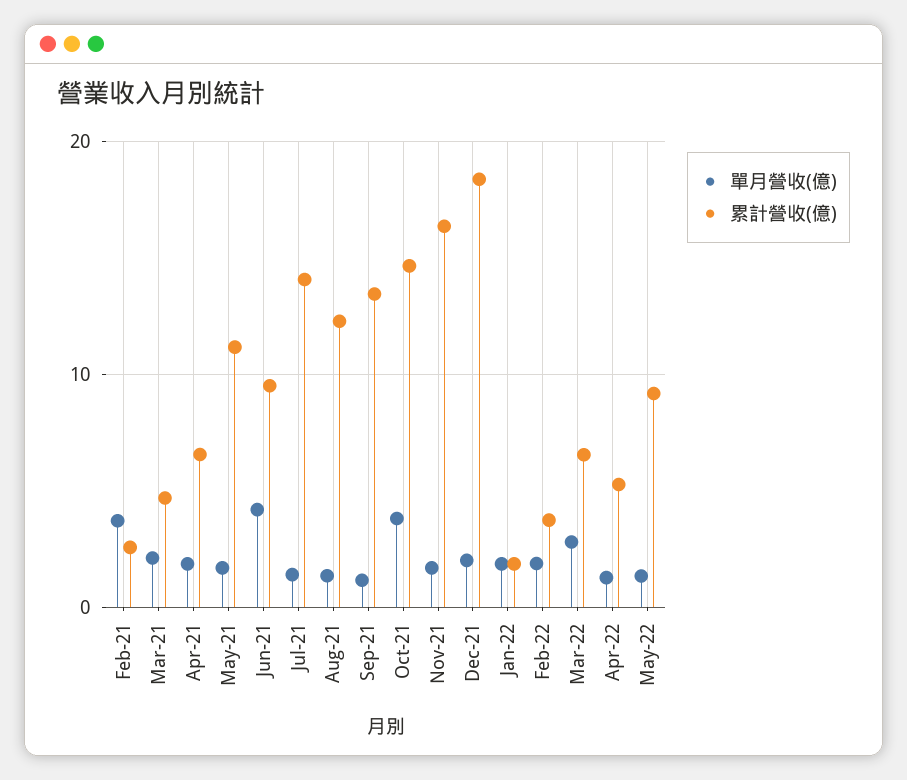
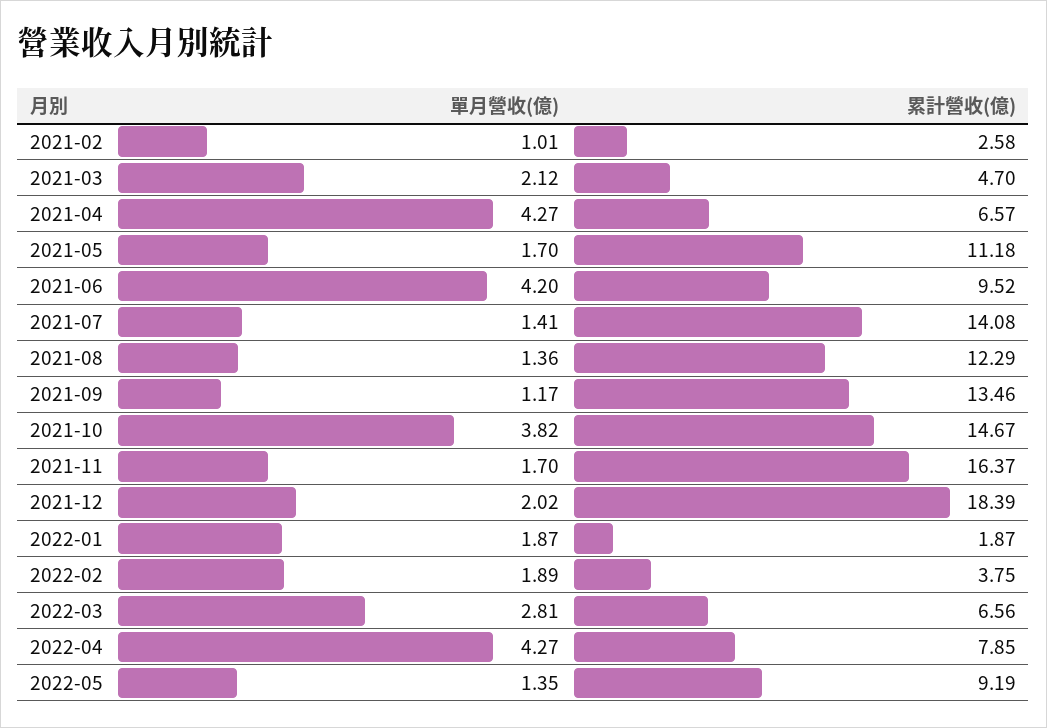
  {
    "單月營收(億)": {
-     "Feb-21": 4,
+     "Feb-21": 1.01,
      "Mar-21": 2.12,
-     "Apr-21": 2,
+     "Apr-21": 4.27,
      "May-21": 1.7,
      "Jun-21": 4.2,
      "Jul-21": 1.41,
      "Aug-21": 1.36,
      "Sep-21": 1.17,
      "Oct-21": 3.82,
      "Nov-21": 1.7,
      "Dec-21": 2.02,
      "Jan-22": 1.87,
      "Feb-22": 1.89,
      "Mar-22": 2.81,
-     "Apr-22": 1,
+     "Apr-22": 4.27,
      "May-22": 1.35
    },
    "累計營收(億)": {
      "Feb-21": 2.58,
      "Mar-21": 4.7,
      "Apr-21": 6.57,
      "May-21": 11.18,
      "Jun-21": 9.52,
      "Jul-21": 14.08,
      "Aug-21": 12.29,
      "Sep-21": 13.46,
      "Oct-21": 14.67,
      "Nov-21": 16.37,
      "Dec-21": 18.39,
      "Jan-22": 1.87,
      "Feb-22": 3.75,
      "Mar-22": 6.56,
-     "Apr-22": 5,
+     "Apr-22": 7.85,
      "May-22": 9.19
    }
  }

